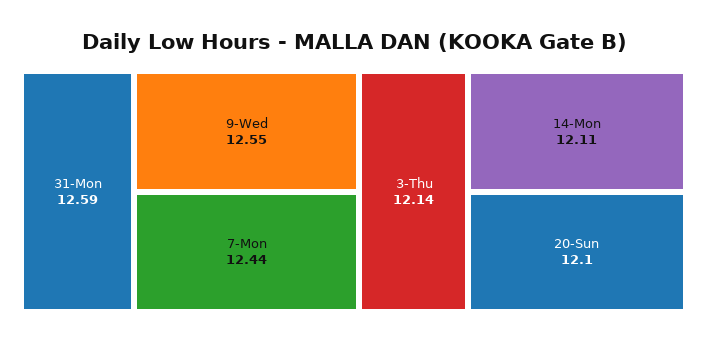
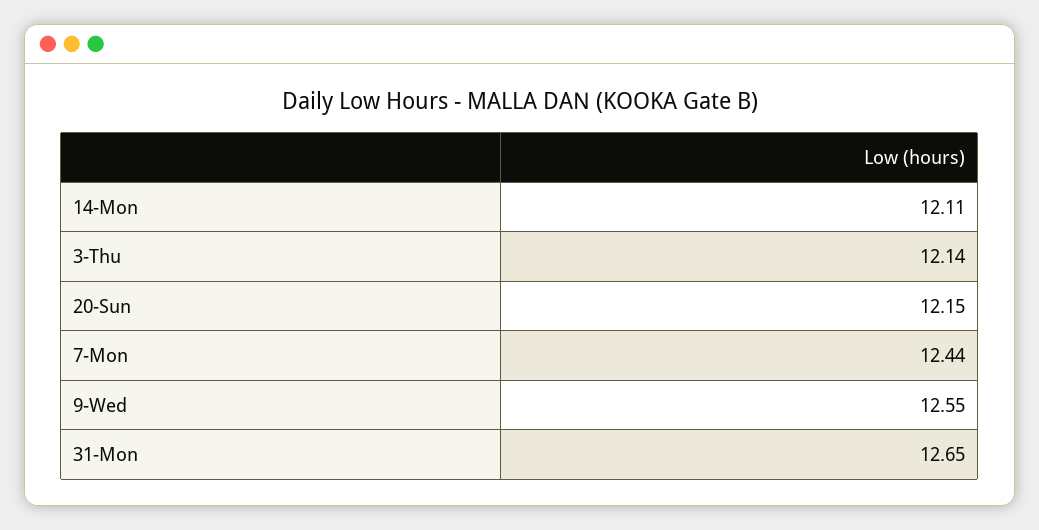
  {
-   "31-Mon": 12.59,
+   "31-Mon": 12.65,
    "9-Wed": 12.55,
    "7-Mon": 12.44,
    "3-Thu": 12.14,
    "14-Mon": 12.11,
-   "20-Sun": 12.1
+   "20-Sun": 12.15
  }

